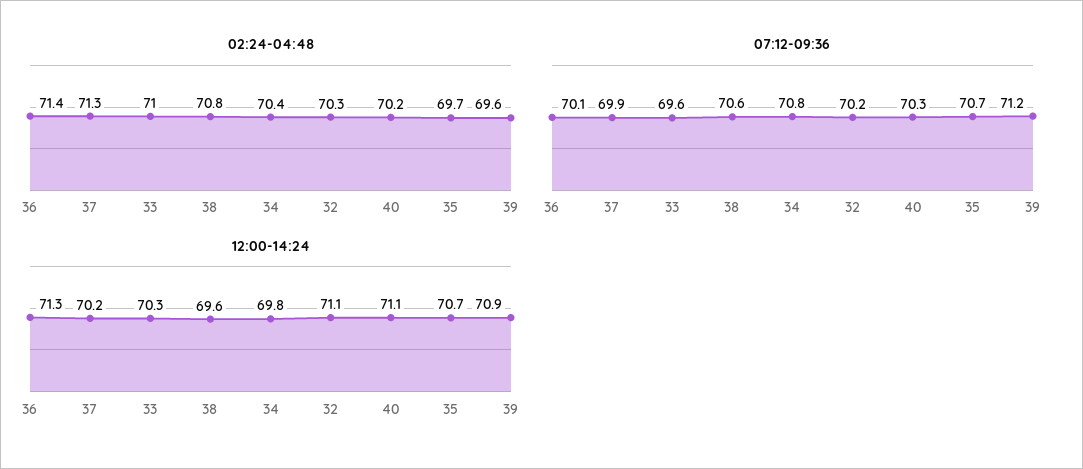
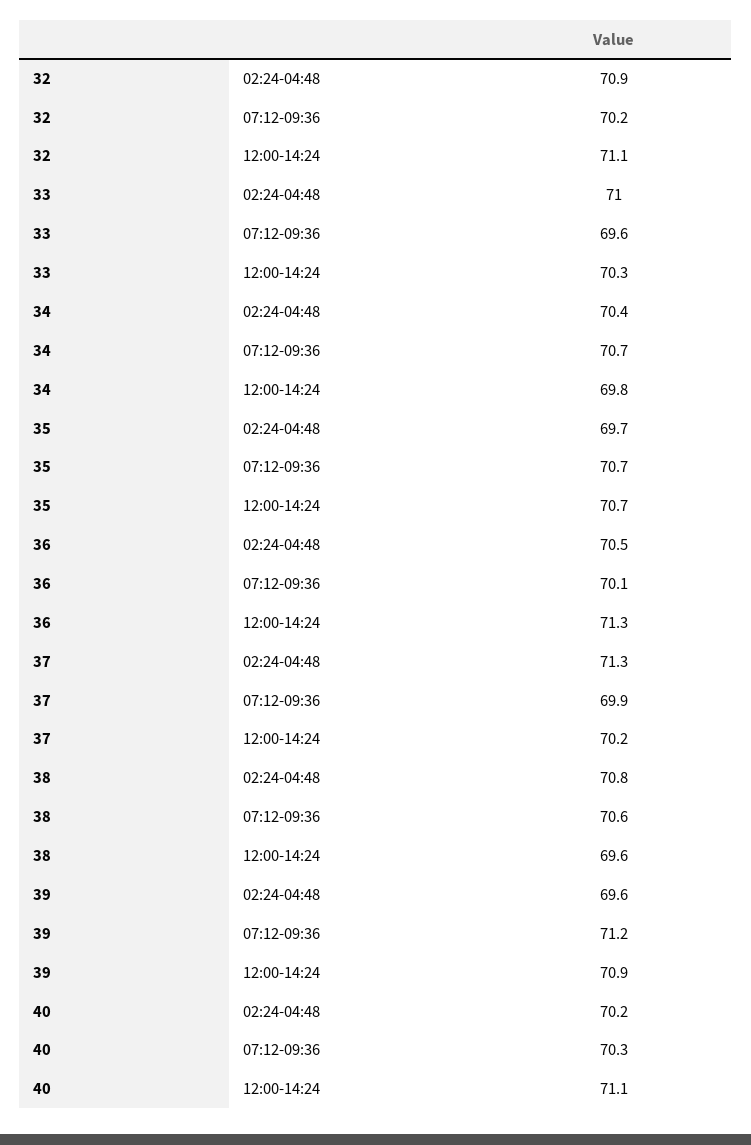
  {
    "02:24-04:48": {
-     "36": 71.4,
+     "36": 70.5,
      "37": 71.3,
      "33": 71,
      "38": 70.8,
      "34": 70.4,
-     "32": 70.3,
+     "32": 70.9,
      "40": 70.2,
      "35": 69.7,
      "39": 69.6
    },
    "07:12-09:36": {
      "36": 70.1,
      "37": 69.9,
      "33": 69.6,
      "38": 70.6,
-     "34": 70.8,
+     "34": 70.7,
      "32": 70.2,
      "40": 70.3,
      "35": 70.7,
      "39": 71.2
    },
    "12:00-14:24": {
      "36": 71.3,
      "37": 70.2,
      "33": 70.3,
      "38": 69.6,
      "34": 69.8,
      "32": 71.1,
      "40": 71.1,
      "35": 70.7,
      "39": 70.9
    }
  }

